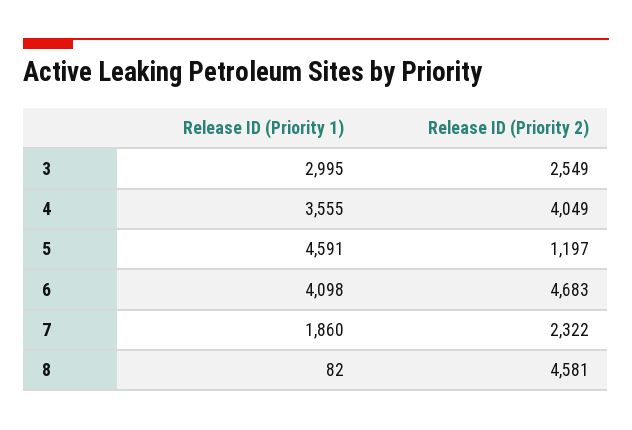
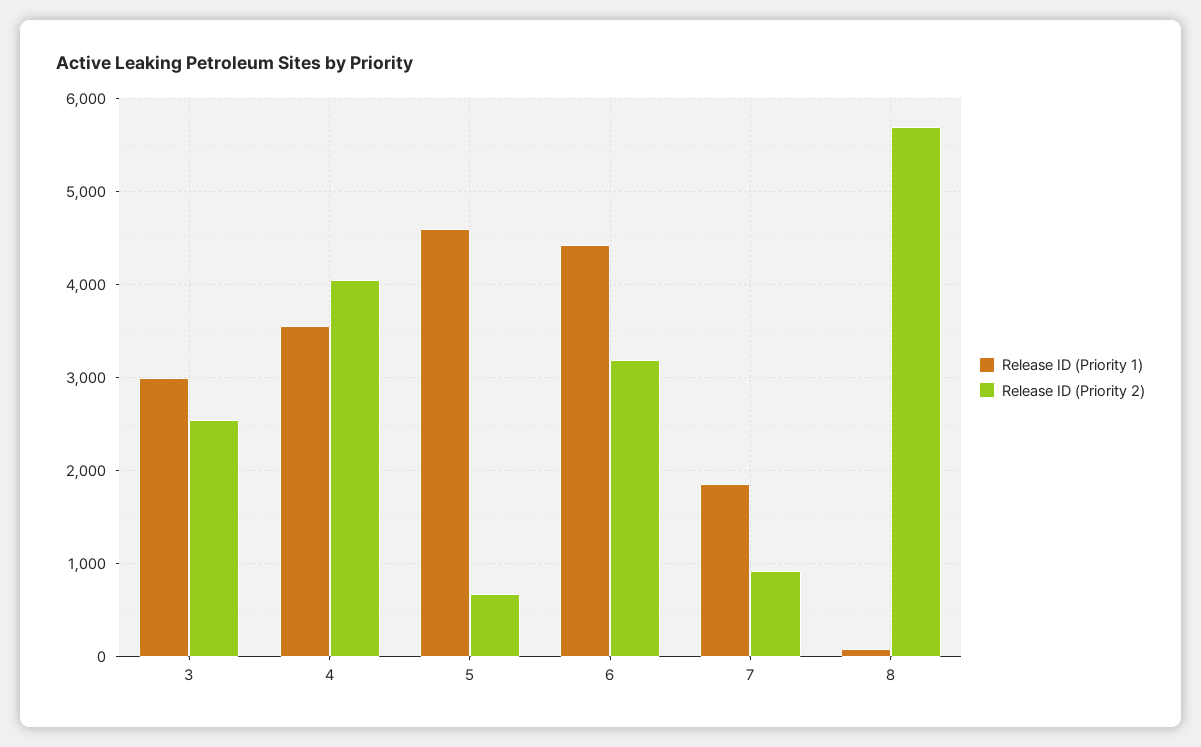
  {
    "Release ID (Priority 1)": {
      "3": 2995,
      "4": 3555,
      "5": 4591,
-     "6": 4098,
+     "6": 4400,
      "7": 1860,
      "8": 82
    },
    "Release ID (Priority 2)": {
      "3": 2549,
      "4": 4049,
-     "5": 1197,
+     "5": 700,
-     "6": 4683,
+     "6": 3200,
-     "7": 2322,
+     "7": 900,
-     "8": 4581
+     "8": 5700
    }
  }

